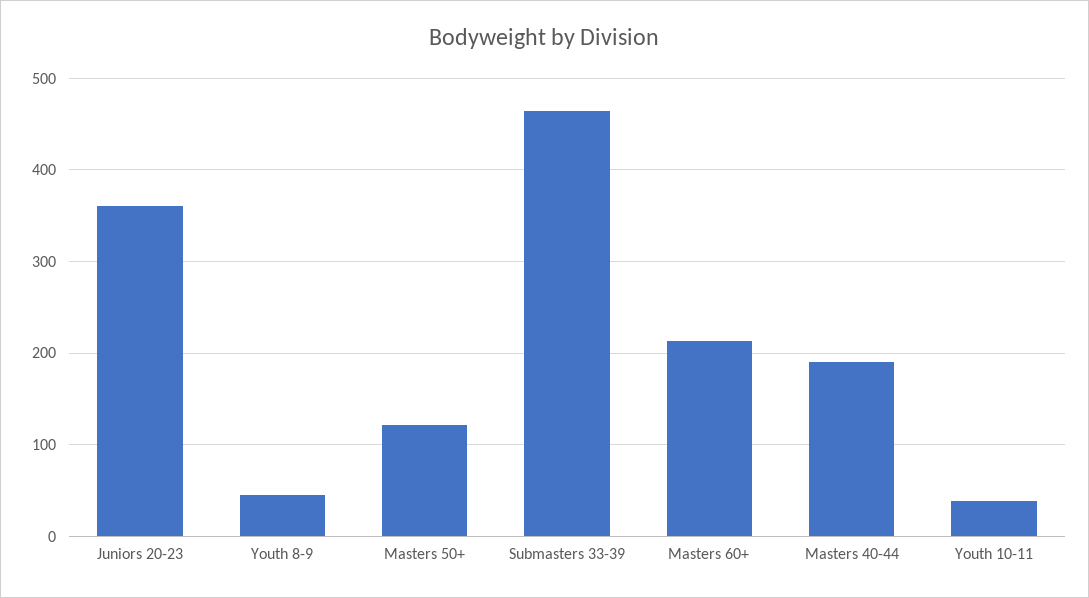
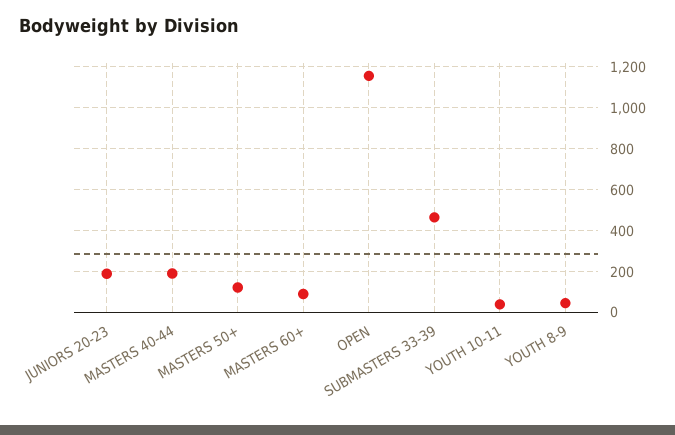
  {
-   "Juniors 20-23": 360,
+   "Juniors 20-23": 200,
    "Youth 8-9": 50,
    "Masters 50+": 120,
    "Submasters 33-39": 460,
-   "Masters 60+": 210,
+   "Masters 60+": 100,
    "Masters 40-44": 190,
-   "Youth 10-11": 40
+   "Youth 10-11": 40,
+   "OPEN": 1150
  }

